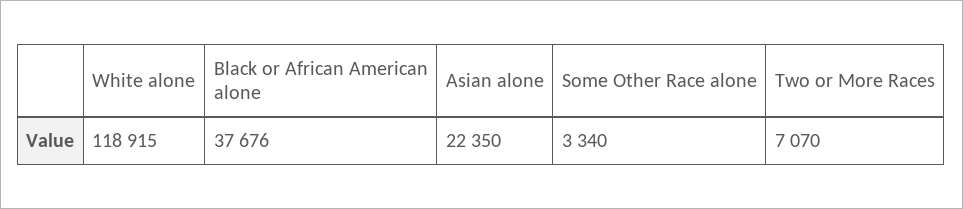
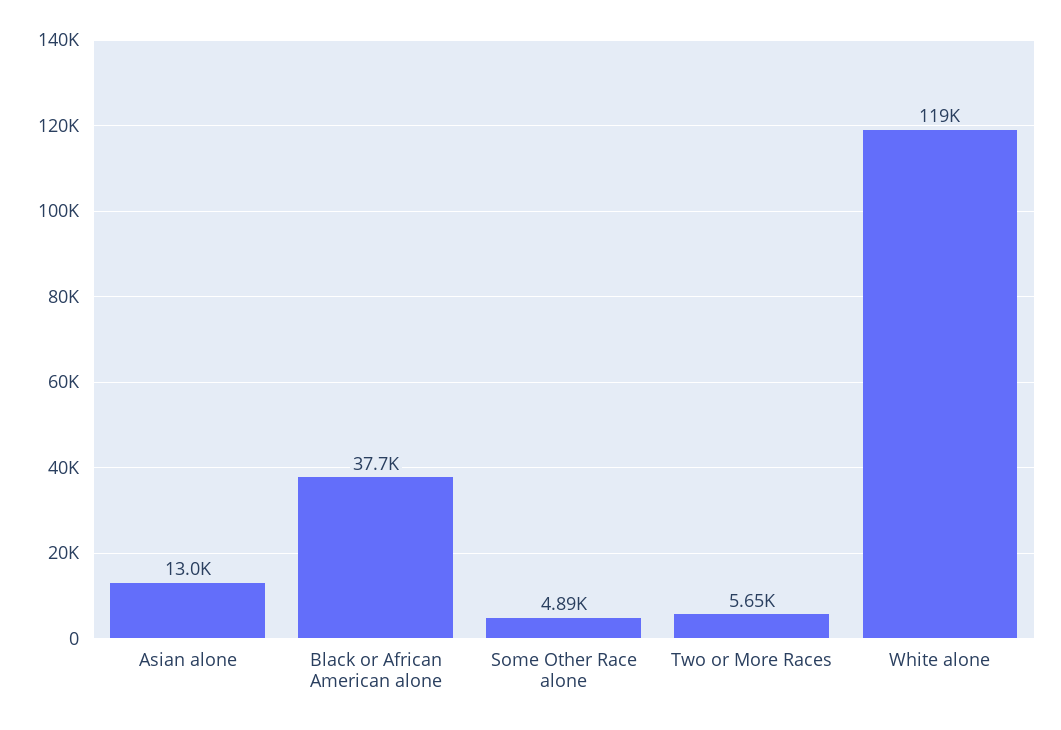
  {
    "White alone": 118915,
    "Black or African American alone": 37676,
-   "Asian alone": 22350,
+   "Asian alone": 13000,
-   "Some Other Race alone": 3340,
+   "Some Other Race alone": 4890,
-   "Two or More Races": 7070
+   "Two or More Races": 5650
  }

